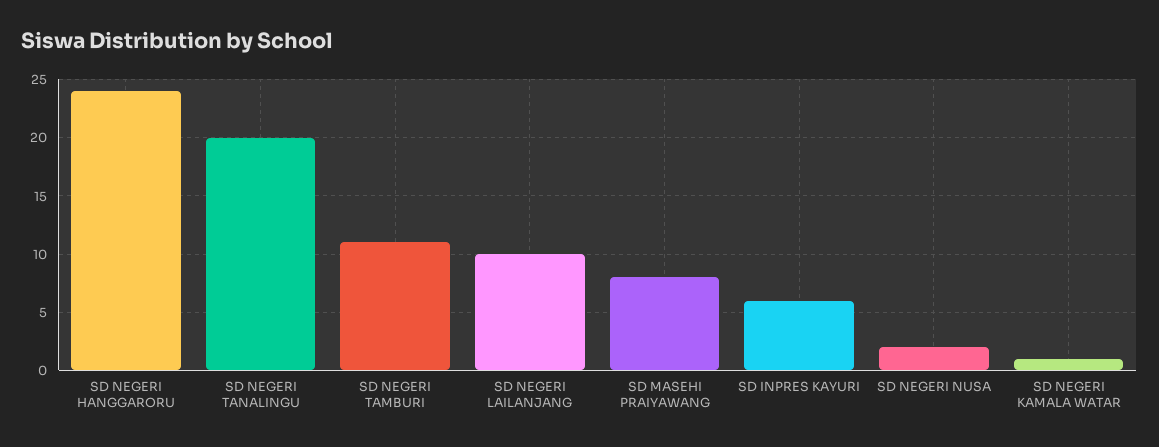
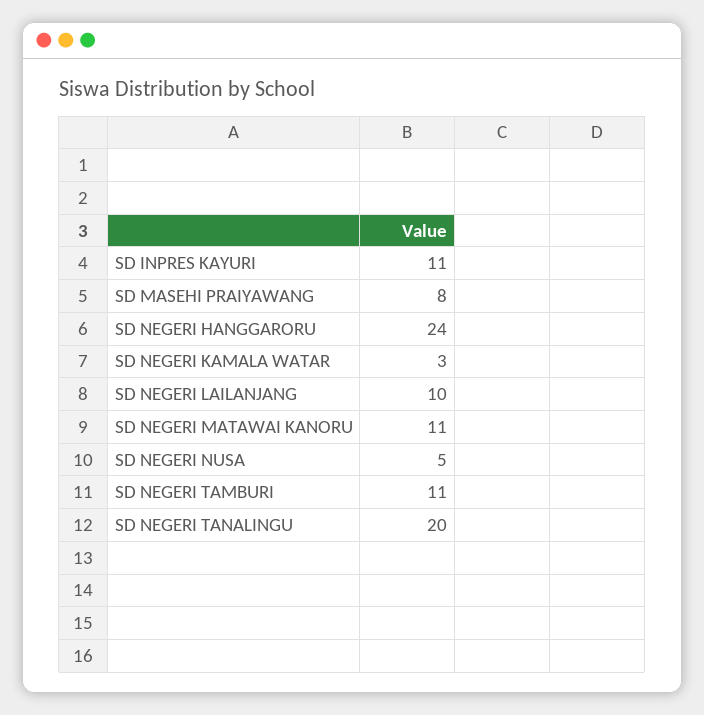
  {
    "SD NEGERI HANGGARORU": 24,
    "SD NEGERI TANALINGU": 20,
    "SD NEGERI TAMBURI": 11,
    "SD NEGERI LAILANJANG": 10,
    "SD MASEHI PRAIYAWANG": 8,
-   "SD INPRES KAYURI": 6,
+   "SD INPRES KAYURI": 11,
-   "SD NEGERI NUSA": 2,
+   "SD NEGERI NUSA": 5,
-   "SD NEGERI KAMALA WATAR": 1
+   "SD NEGERI KAMALA WATAR": 3,
+   "SD NEGERI MATAWAI KANORU": 11
  }

